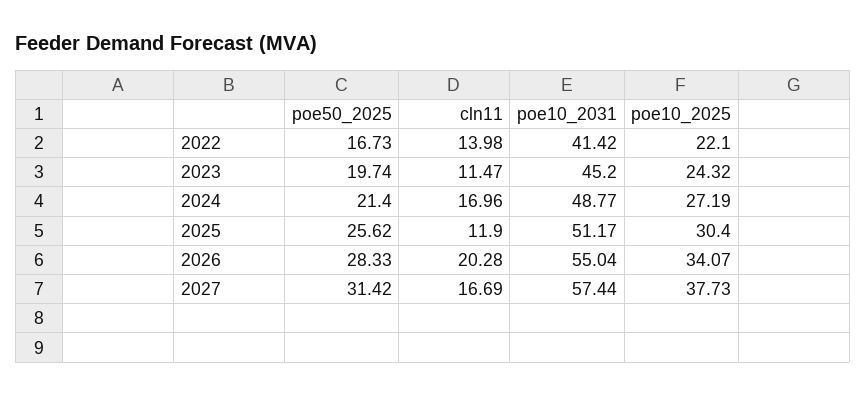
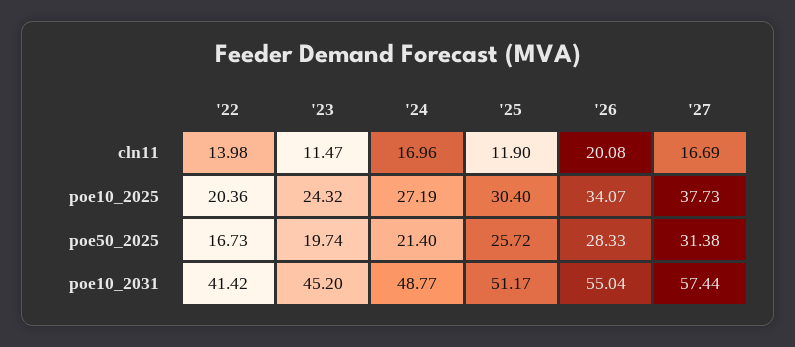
  {
    "poe50_2025": {
      "2022": 16.73,
      "2023": 19.74,
      "2024": 21.4,
-     "2025": 25.62,
+     "2025": 25.72,
      "2026": 28.33,
-     "2027": 31.42
+     "2027": 31.38
    },
    "cln11": {
      "2022": 13.98,
      "2023": 11.47,
      "2024": 16.96,
      "2025": 11.9,
-     "2026": 20.28,
+     "2026": 20.08,
      "2027": 16.69
    },
    "poe10_2031": {
      "2022": 41.42,
      "2023": 45.2,
      "2024": 48.77,
      "2025": 51.17,
      "2026": 55.04,
      "2027": 57.44
    },
    "poe10_2025": {
-     "2022": 22.1,
+     "2022": 20.36,
      "2023": 24.32,
      "2024": 27.19,
      "2025": 30.4,
      "2026": 34.07,
      "2027": 37.73
    }
  }

